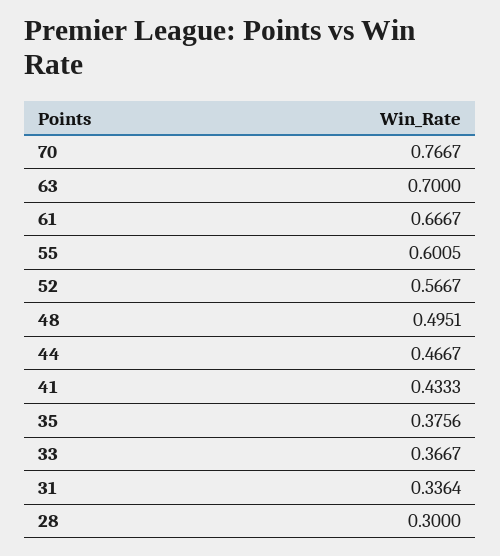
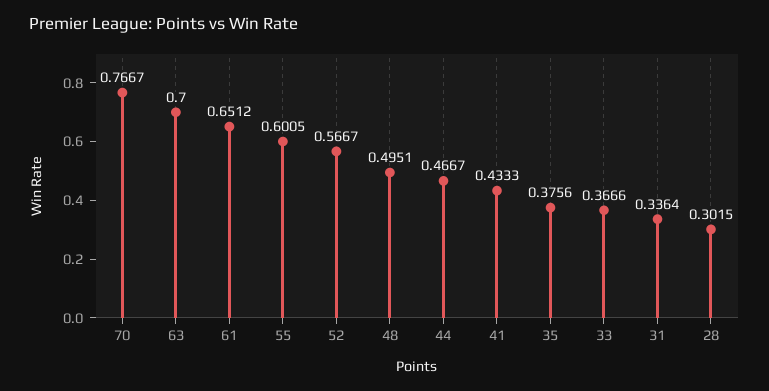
  {
    "70": 0.7667,
    "63": 0.7,
-   "61": 0.6667,
+   "61": 0.6512,
    "55": 0.6005,
    "52": 0.5667,
    "48": 0.4951,
    "44": 0.4667,
    "41": 0.4333,
    "35": 0.3756,
-   "33": 0.3667,
+   "33": 0.3666,
    "31": 0.3364,
-   "28": 0.3
+   "28": 0.3015
  }

